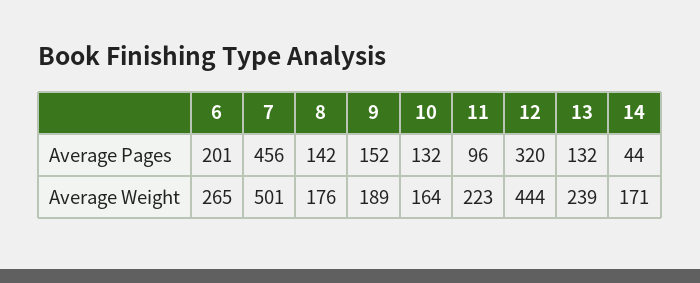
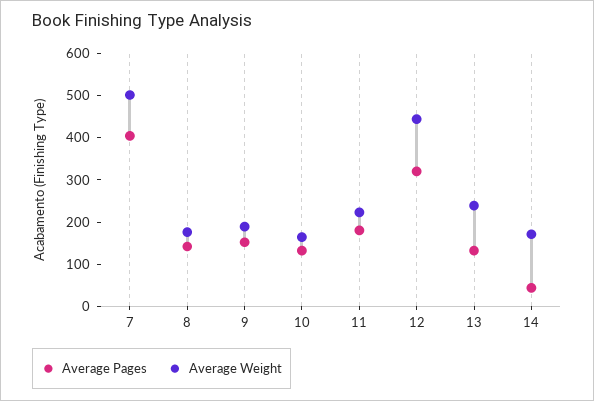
  {
    "Average Pages": {
-     "6": 201,
-     "7": 456,
+     "7": 400,
      "8": 142,
      "9": 152,
      "10": 132,
-     "11": 96,
+     "11": 180,
      "12": 320,
      "13": 132,
      "14": 44
    },
    "Average Weight": {
-     "6": 265,
      "7": 501,
      "8": 176,
      "9": 189,
      "10": 164,
      "11": 223,
      "12": 444,
      "13": 239,
      "14": 171
    }
  }

